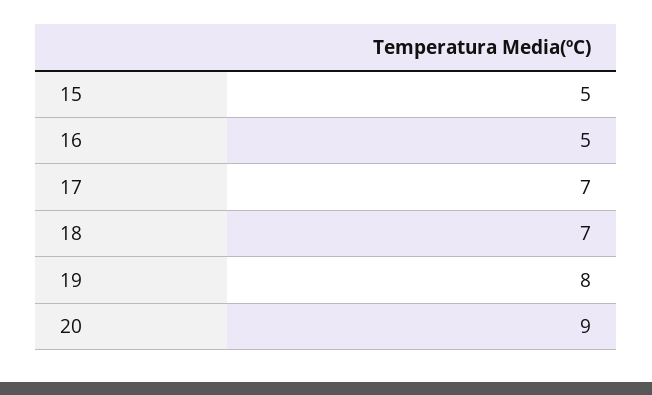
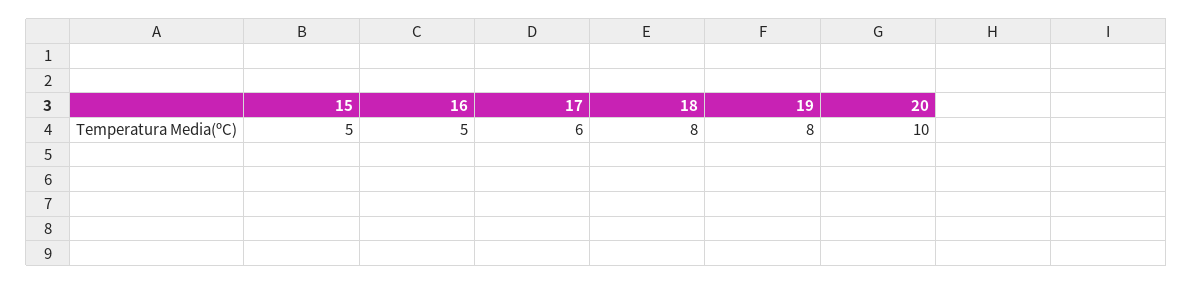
  {
    "15": 5,
    "16": 5,
-   "17": 7,
+   "17": 6,
-   "18": 7,
+   "18": 8,
    "19": 8,
-   "20": 9
+   "20": 10
  }

